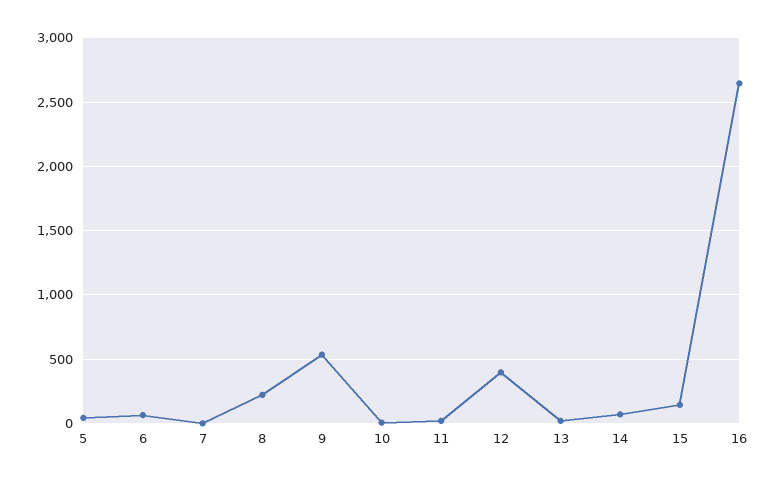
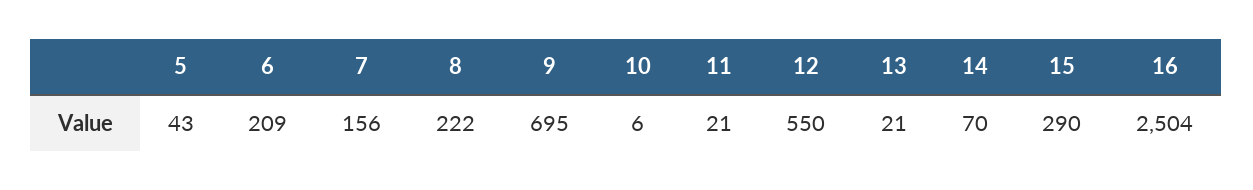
  {
    "5": 43,
-   "6": 50,
+   "6": 209,
-   "7": 0,
+   "7": 156,
    "8": 222,
-   "9": 550,
+   "9": 695,
    "10": 6,
    "11": 21,
-   "12": 400,
+   "12": 550,
    "13": 21,
    "14": 70,
-   "15": 150,
+   "15": 290,
-   "16": 2650
+   "16": 2504
  }

